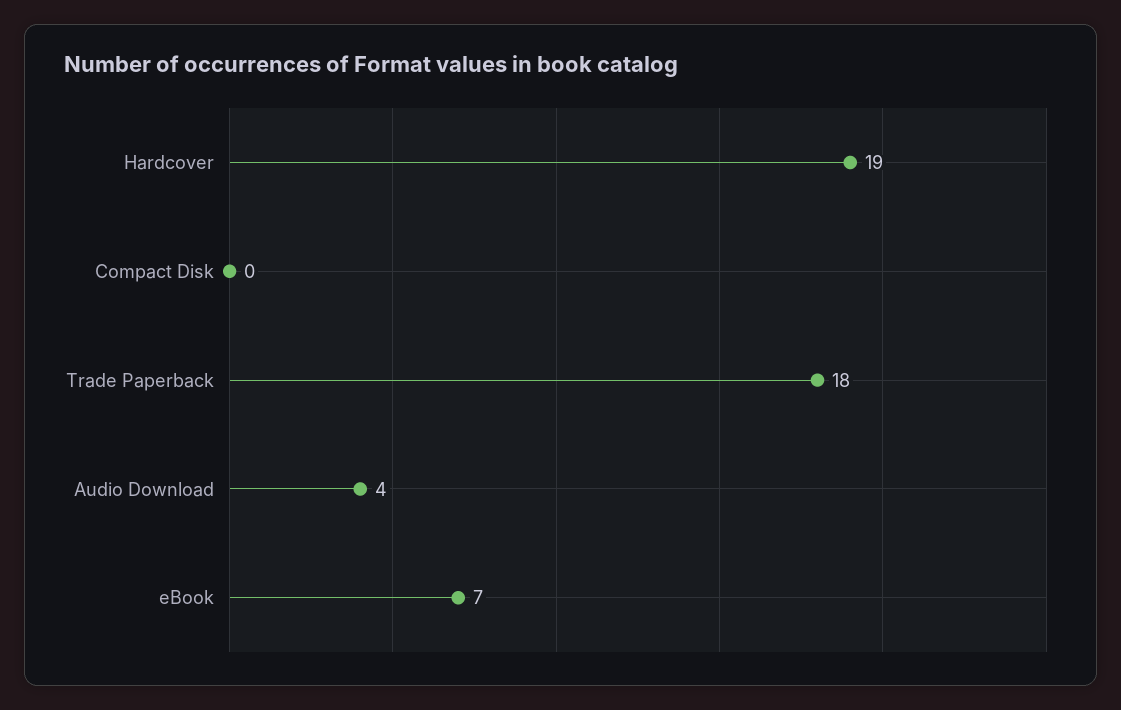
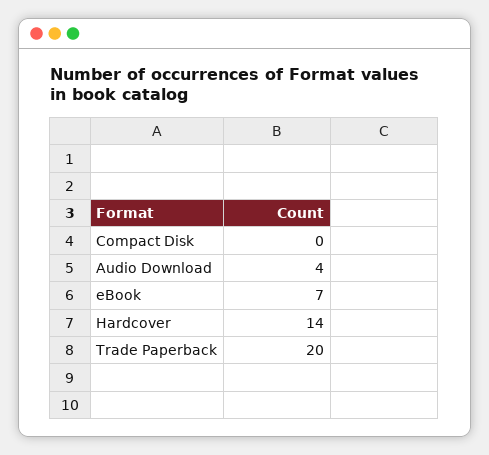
  {
-   "Hardcover": 19,
+   "Hardcover": 14,
    "Compact Disk": 0,
-   "Trade Paperback": 18,
+   "Trade Paperback": 20,
    "Audio Download": 4,
    "eBook": 7
  }

